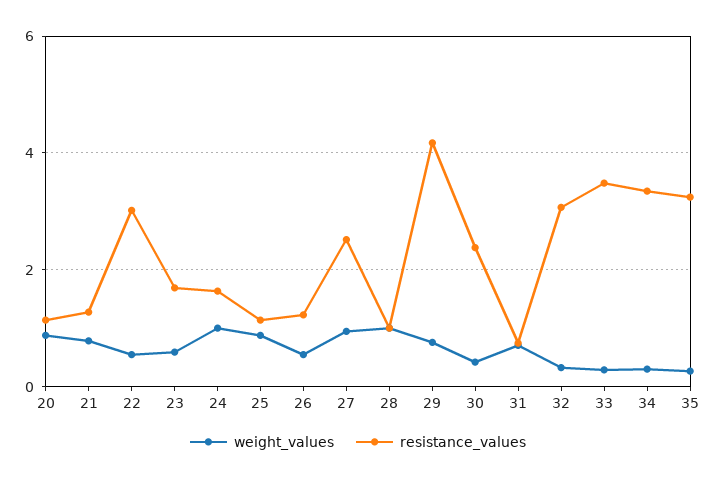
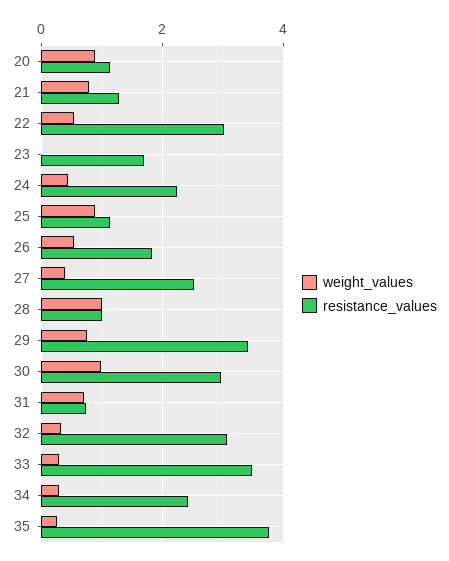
  {
    "weight_values": {
      "20": 0.8,
      "21": 0.8,
      "22": 0.6,
-     "23": 0.6,
+     "23": 0,
-     "24": 1,
+     "24": 0.4,
      "25": 0.8,
      "26": 0.6,
-     "27": 1,
+     "27": 0.4,
      "28": 1,
      "29": 0.8,
-     "30": 0.4,
+     "30": 1,
      "31": 0.8,
      "32": 0.4,
      "33": 0.2,
      "34": 0.2,
      "35": 0.2
    },
    "resistance_values": {
      "20": 1.2,
      "21": 1.2,
      "22": 3,
      "23": 1.6,
-     "24": 1.6,
+     "24": 2.2,
      "25": 1.2,
-     "26": 1.2,
+     "26": 1.8,
      "27": 2.6,
      "28": 1,
-     "29": 4.2,
+     "29": 3.4,
-     "30": 2.4,
+     "30": 3,
      "31": 0.8,
      "32": 3,
      "33": 3.4,
-     "34": 3.4,
+     "34": 2.4,
-     "35": 3.2
+     "35": 3.8
    }
  }

